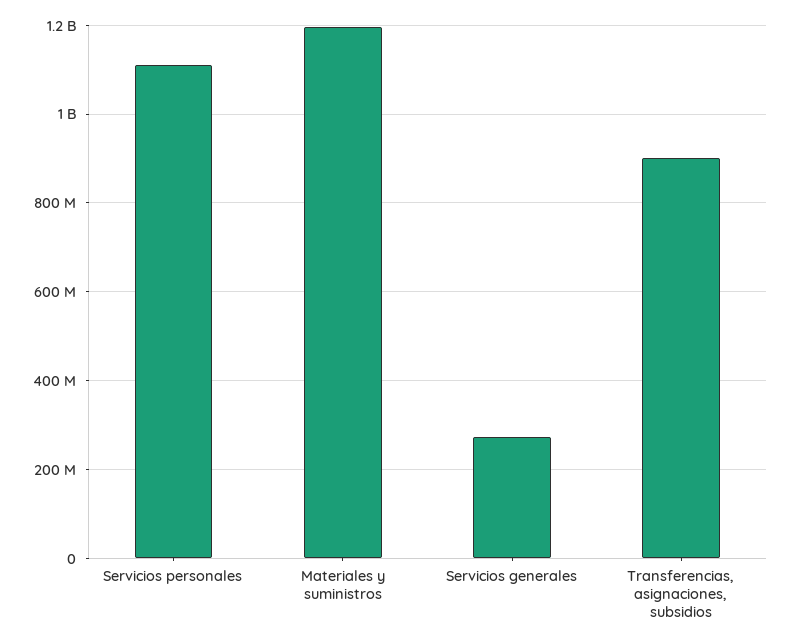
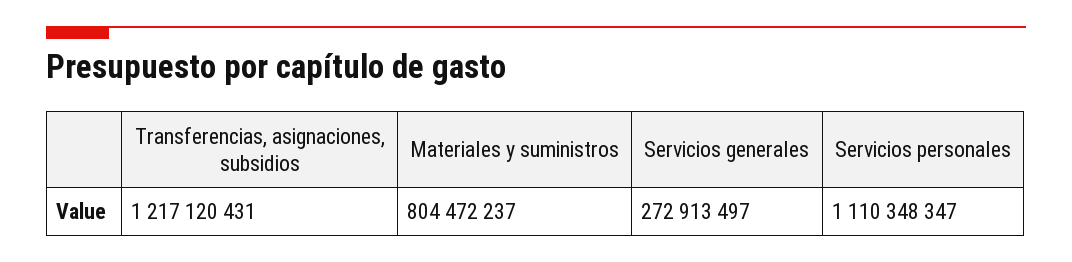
  {
    "Servicios personales": 1110348347,
-   "Materiales y suministros": 1200000000,
+   "Materiales y suministros": 804472237,
    "Servicios generales": 272913497,
-   "Transferencias, asignaciones, subsidios": 900000000
+   "Transferencias, asignaciones, subsidios": 1217120431
  }

